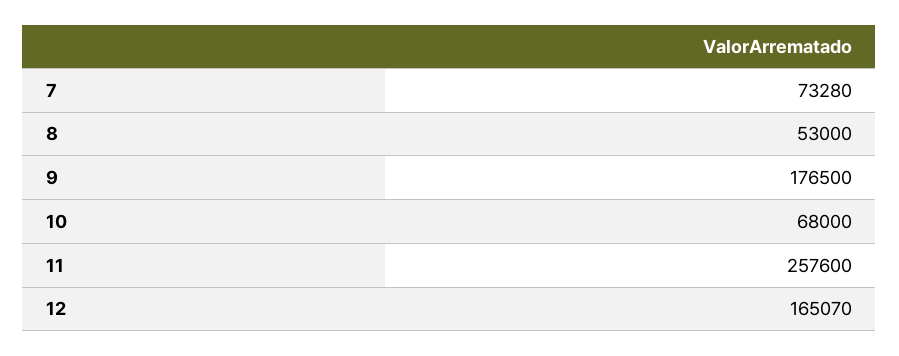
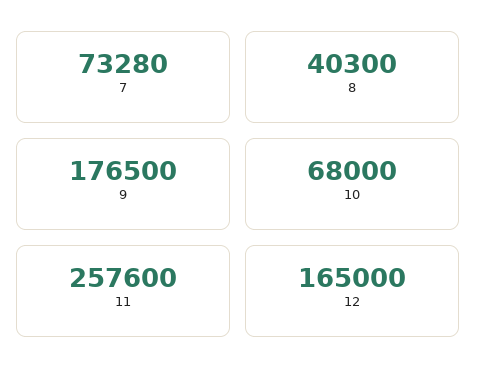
  {
    "7": 73280,
-   "8": 53000,
+   "8": 40300,
    "9": 176500,
    "10": 68000,
    "11": 257600,
-   "12": 165070
+   "12": 165000
  }

